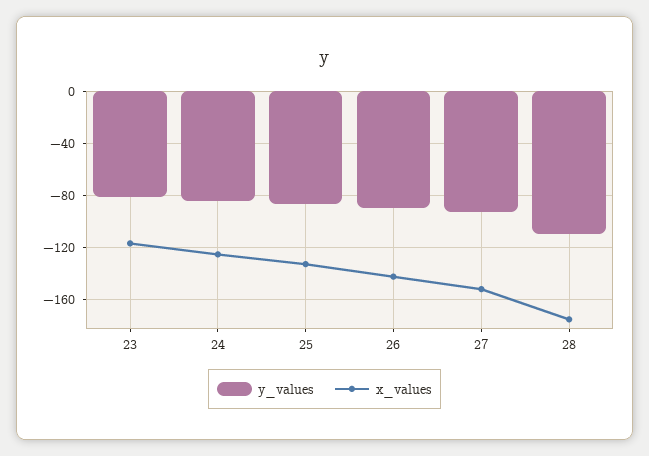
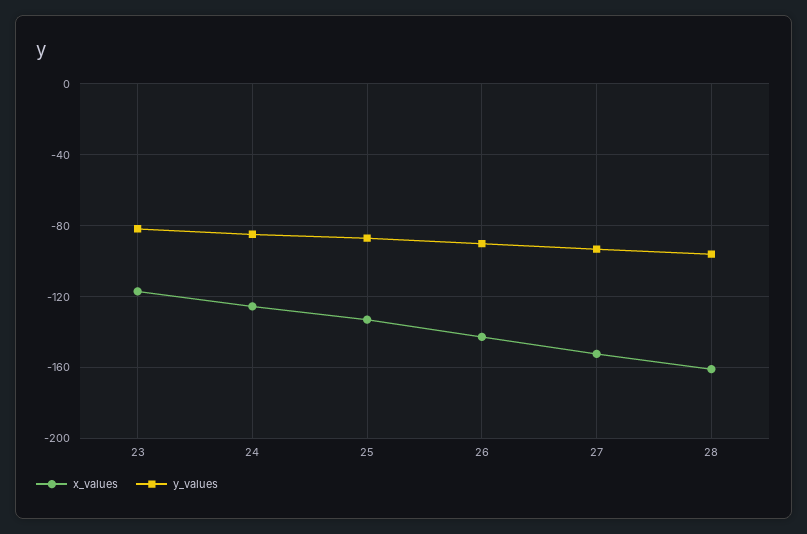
  {
    "y_values": {
      "23": -80,
      "24": -85,
      "25": -85,
      "26": -90,
      "27": -95,
-     "28": -110
+     "28": -95
    },
    "x_values": {
      "23": -115,
      "24": -125,
      "25": -135,
      "26": -145,
      "27": -150,
-     "28": -175
+     "28": -160
    }
  }

